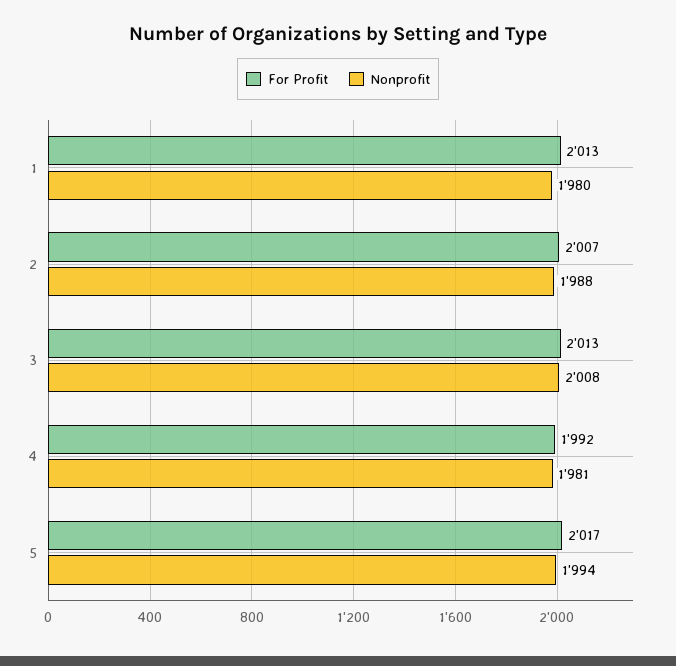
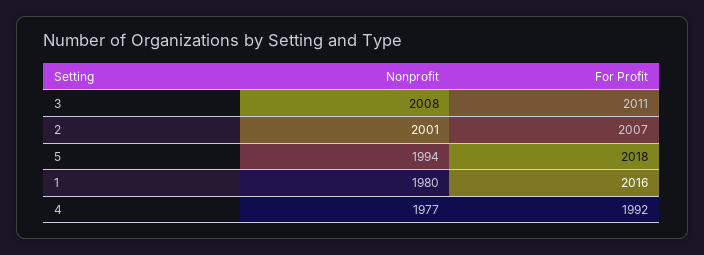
  {
    "For Profit": {
-     "1": 2013,
+     "1": 2016,
      "2": 2007,
-     "3": 2013,
+     "3": 2011,
      "4": 1992,
-     "5": 2017
+     "5": 2018
    },
    "Nonprofit": {
      "1": 1980,
-     "2": 1988,
+     "2": 2001,
      "3": 2008,
-     "4": 1981,
+     "4": 1977,
      "5": 1994
    }
  }

